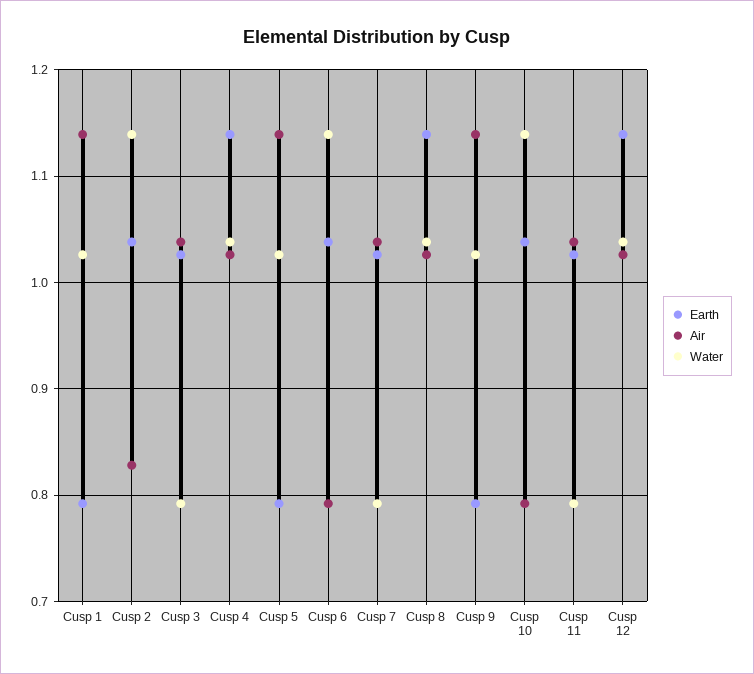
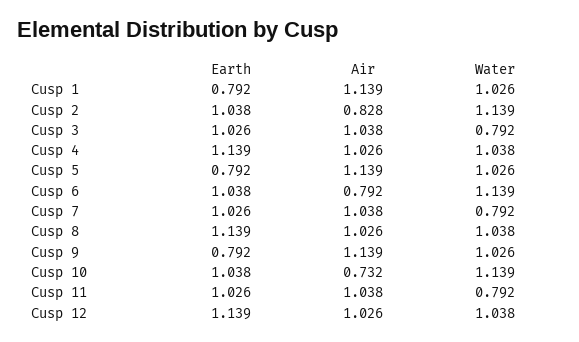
  {
    "Earth": {
      "Cusp 1": 0.792,
      "Cusp 2": 1.038,
      "Cusp 3": 1.026,
      "Cusp 4": 1.139,
      "Cusp 5": 0.792,
      "Cusp 6": 1.038,
      "Cusp 7": 1.026,
      "Cusp 8": 1.139,
      "Cusp 9": 0.792,
      "Cusp 10": 1.038,
      "Cusp 11": 1.026,
      "Cusp 12": 1.139
    },
    "Air": {
      "Cusp 1": 1.139,
      "Cusp 2": 0.828,
      "Cusp 3": 1.038,
      "Cusp 4": 1.026,
      "Cusp 5": 1.139,
      "Cusp 6": 0.792,
      "Cusp 7": 1.038,
      "Cusp 8": 1.026,
      "Cusp 9": 1.139,
-     "Cusp 10": 0.79,
+     "Cusp 10": 0.732,
      "Cusp 11": 1.038,
      "Cusp 12": 1.026
    },
    "Water": {
      "Cusp 1": 1.026,
      "Cusp 2": 1.139,
      "Cusp 3": 0.792,
      "Cusp 4": 1.038,
      "Cusp 5": 1.026,
      "Cusp 6": 1.139,
      "Cusp 7": 0.792,
      "Cusp 8": 1.038,
      "Cusp 9": 1.026,
      "Cusp 10": 1.139,
      "Cusp 11": 0.792,
      "Cusp 12": 1.038
    }
  }

